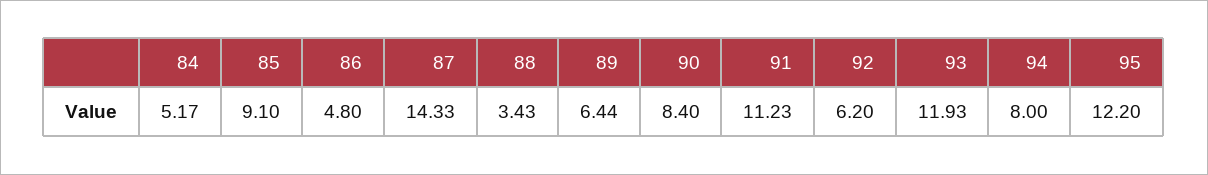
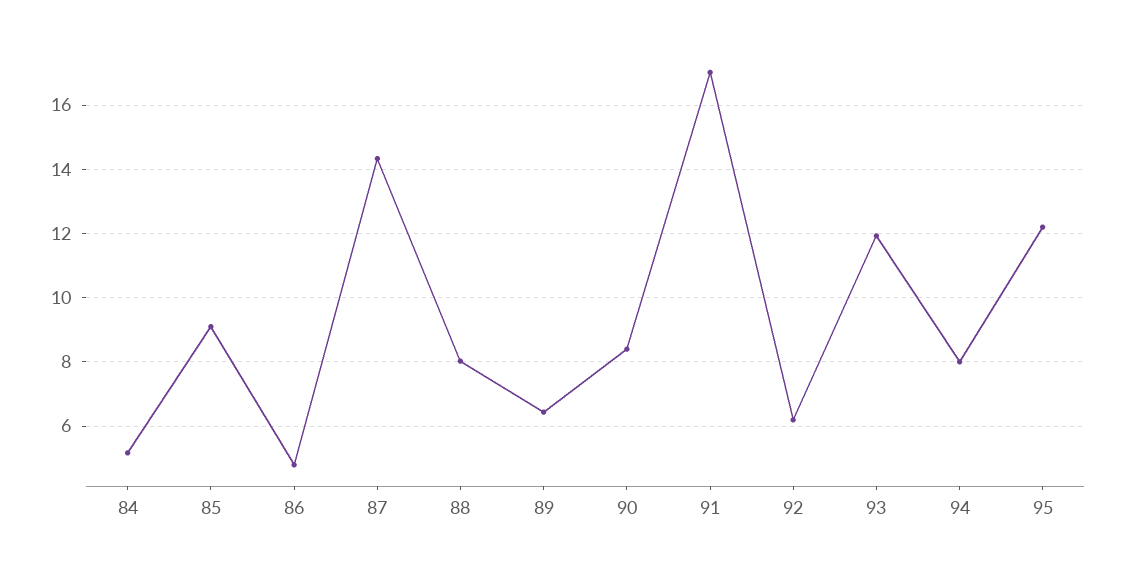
  {
    "84": 5.17,
    "85": 9.1,
    "86": 4.8,
    "87": 14.33,
-   "88": 3.43,
+   "88": 8,
    "89": 6.44,
    "90": 8.4,
-   "91": 11.23,
+   "91": 17,
    "92": 6.2,
    "93": 11.93,
    "94": 8,
    "95": 12.2
  }

